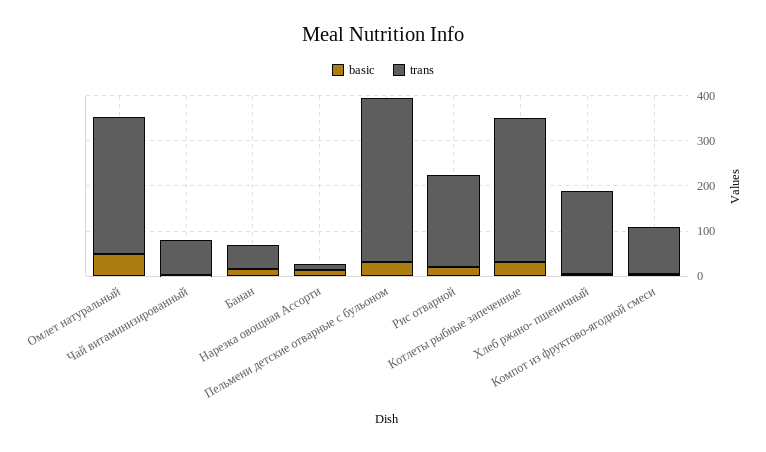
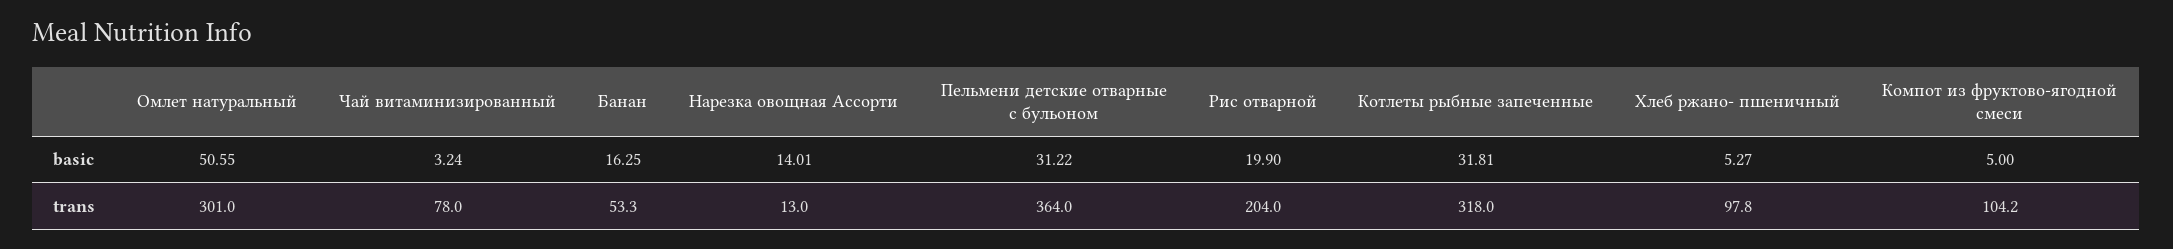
  {
    "basic": {
      "Омлет натуральный": 50.55,
      "Чай витаминизированный": 3.24,
      "Банан": 16.25,
      "Нарезка овощная Ассорти": 14.01,
      "Пельмени детские отварные с бульоном": 31.22,
      "Рис отварной": 19.9,
      "Котлеты рыбные запеченные": 31.81,
      "Хлеб ржано- пшеничный": 5.27,
      "Компот из фруктово-ягодной смеси": 5
    },
    "trans": {
      "Омлет натуральный": 301,
      "Чай витаминизированный": 78,
      "Банан": 53.3,
      "Нарезка овощная Ассорти": 13,
      "Пельмени детские отварные с бульоном": 364,
      "Рис отварной": 204,
      "Котлеты рыбные запеченные": 318,
-     "Хлеб ржано- пшеничный": 180,
+     "Хлеб ржано- пшеничный": 97.8,
      "Компот из фруктово-ягодной смеси": 104.2
    }
  }

